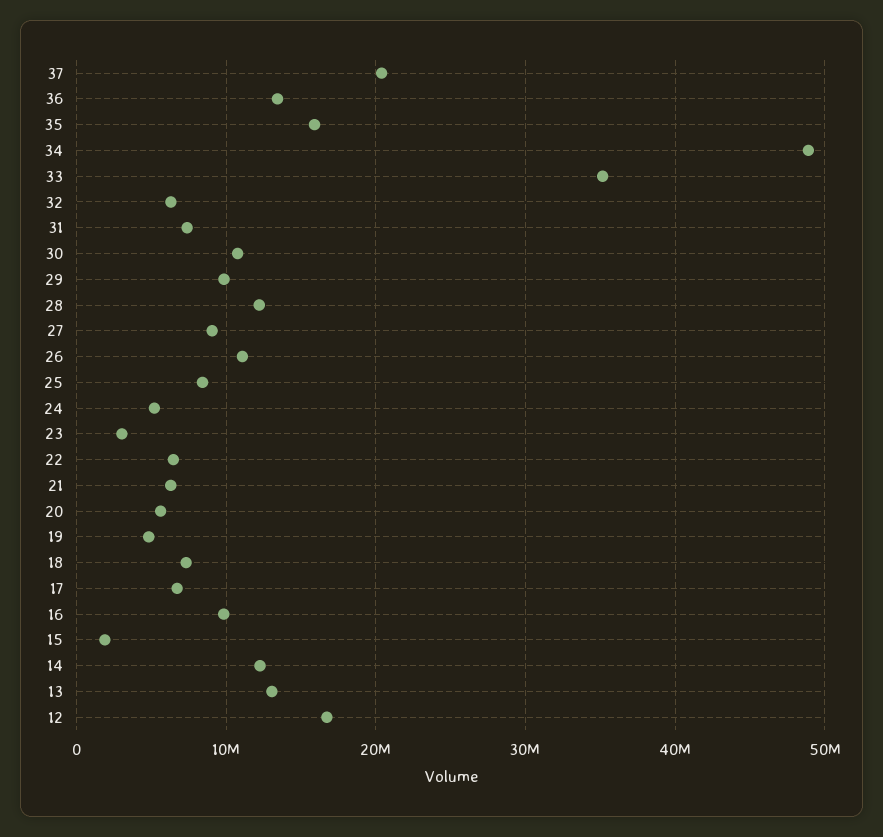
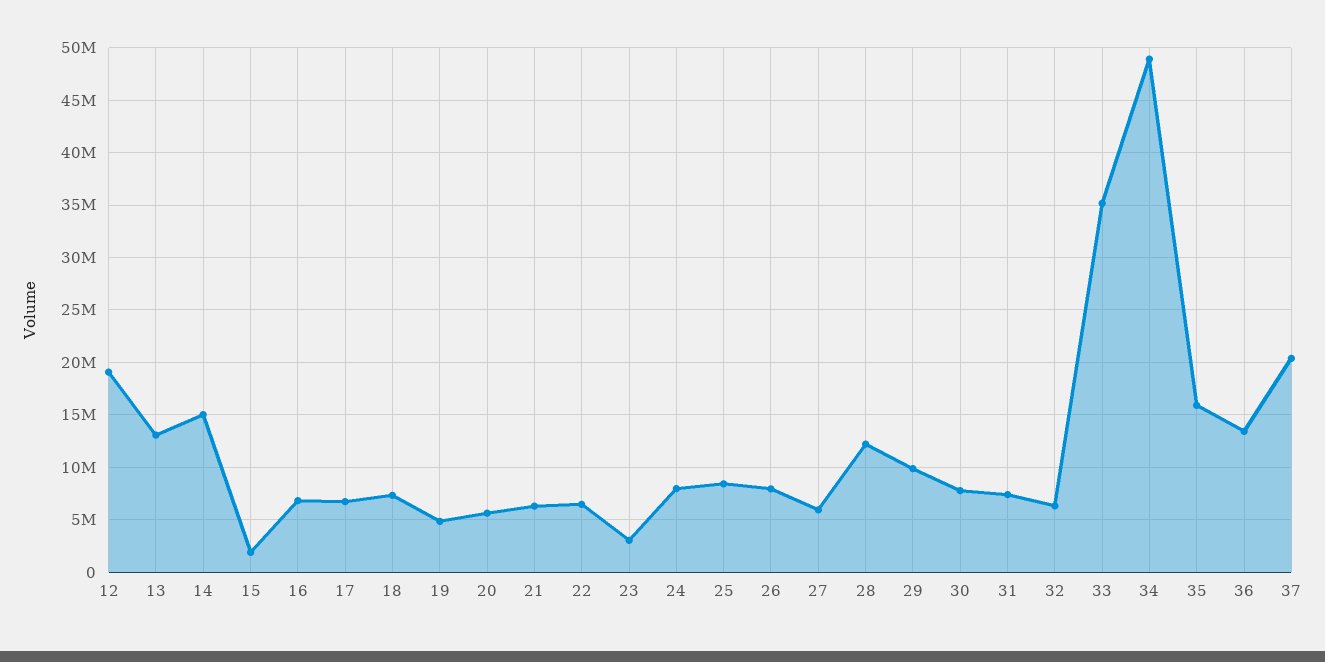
  {
    "37": 20000000,
    "36": 13000000,
    "35": 16000000,
    "34": 49000000,
    "33": 35000000,
    "32": 6000000,
    "31": 7000000,
-   "30": 11000000,
+   "30": 8000000,
    "29": 10000000,
    "28": 12000000,
-   "27": 9000000,
+   "27": 6000000,
-   "26": 11000000,
+   "26": 8000000,
    "25": 8000000,
-   "24": 5000000,
+   "24": 8000000,
    "23": 3000000,
    "22": 6000000,
    "21": 6000000,
    "20": 6000000,
    "19": 5000000,
    "18": 7000000,
    "17": 7000000,
-   "16": 10000000,
+   "16": 7000000,
    "15": 2000000,
-   "14": 12000000,
+   "14": 15000000,
    "13": 13000000,
-   "12": 17000000
+   "12": 19000000
  }

